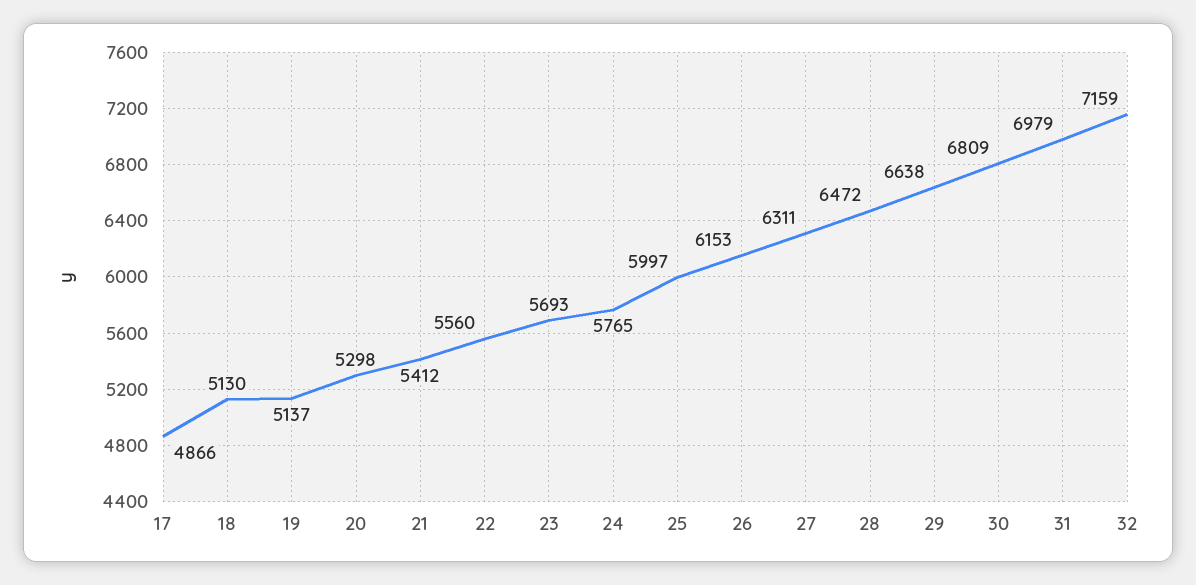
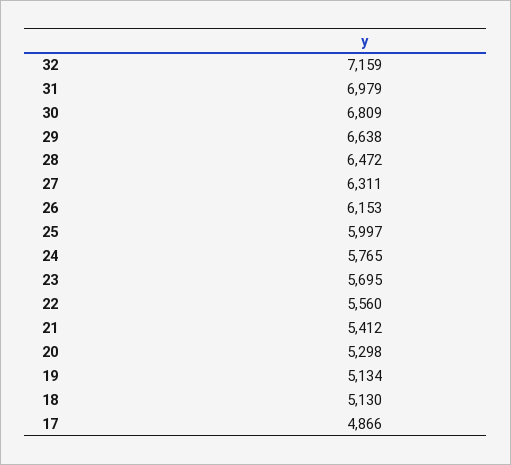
  {
    "17": 4866,
    "18": 5130,
-   "19": 5137,
+   "19": 5134,
    "20": 5298,
    "21": 5412,
    "22": 5560,
-   "23": 5693,
+   "23": 5695,
    "24": 5765,
    "25": 5997,
    "26": 6153,
    "27": 6311,
    "28": 6472,
    "29": 6638,
    "30": 6809,
    "31": 6979,
    "32": 7159
  }

